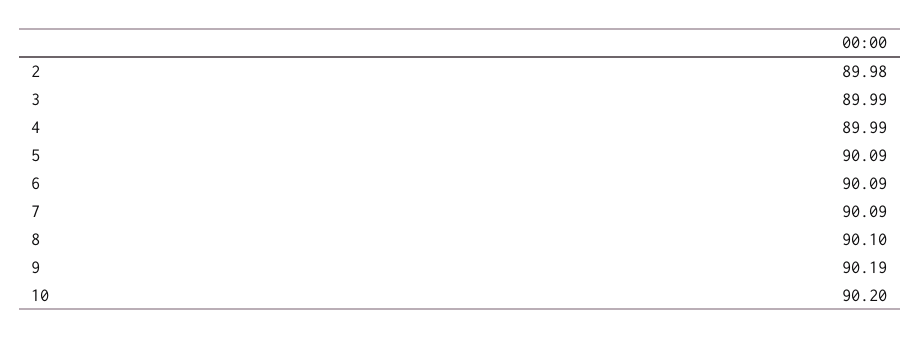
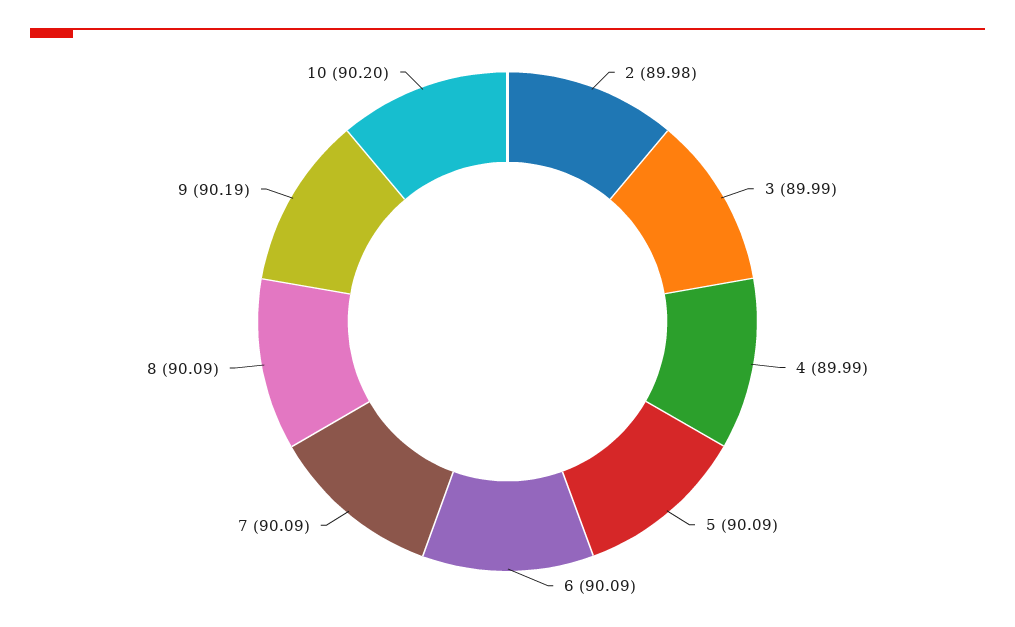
  {
    "2": 89.98,
    "3": 89.99,
    "4": 89.99,
    "5": 90.09,
    "6": 90.09,
    "7": 90.09,
-   "8": 90.1,
+   "8": 90.09,
    "9": 90.19,
    "10": 90.2
  }

